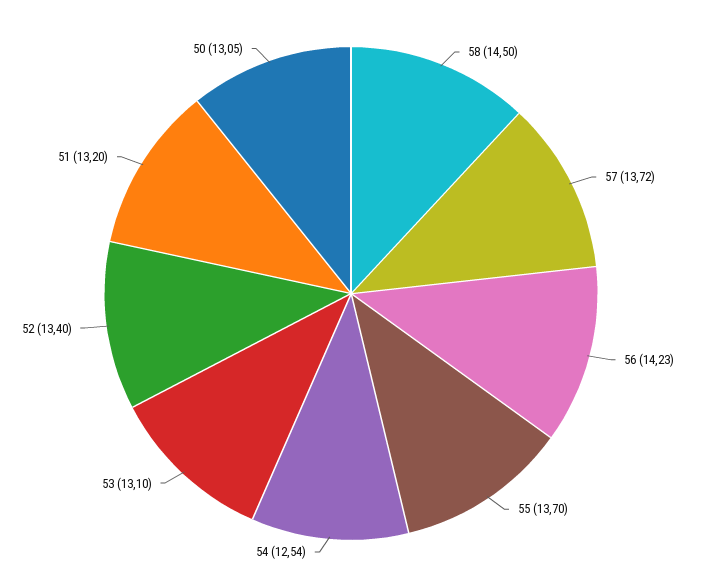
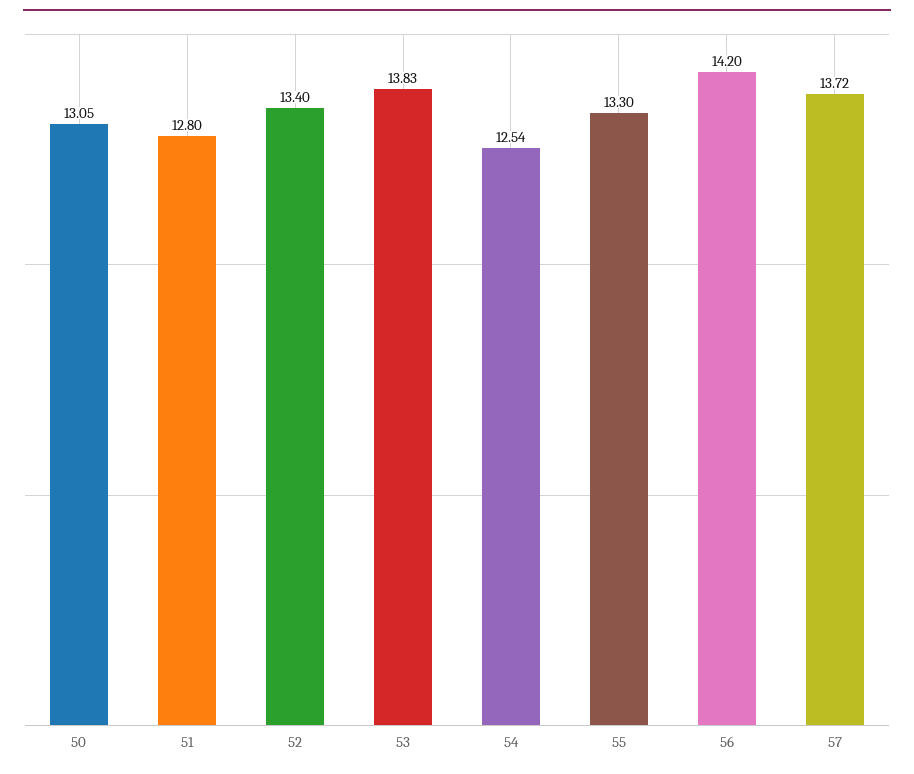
  {
-   "58": 14.5,
    "57": 13.72,
-   "56": 14.23,
+   "56": 14.2,
-   "55": 13.7,
+   "55": 13.3,
    "54": 12.54,
-   "53": 13.1,
+   "53": 13.83,
    "52": 13.4,
-   "51": 13.2,
+   "51": 12.8,
    "50": 13.05
  }

